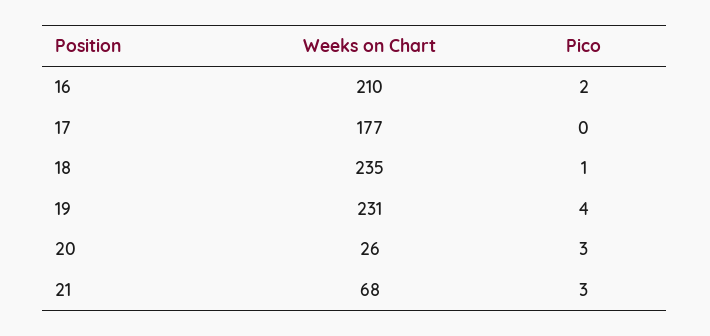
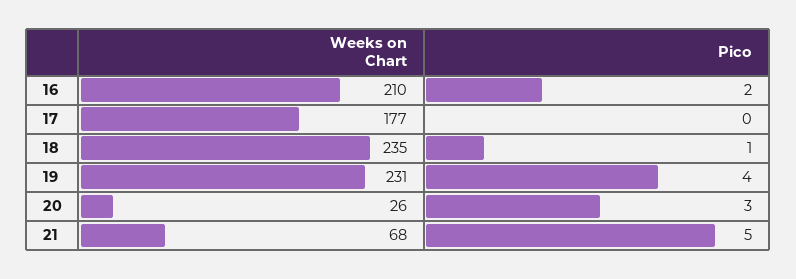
  {
    "Weeks on Chart": {
      "16": 210,
      "17": 177,
      "18": 235,
      "19": 231,
      "20": 26,
      "21": 68
    },
    "Pico": {
      "16": 2,
      "17": 0,
      "18": 1,
      "19": 4,
      "20": 3,
-     "21": 3
+     "21": 5
    }
  }

